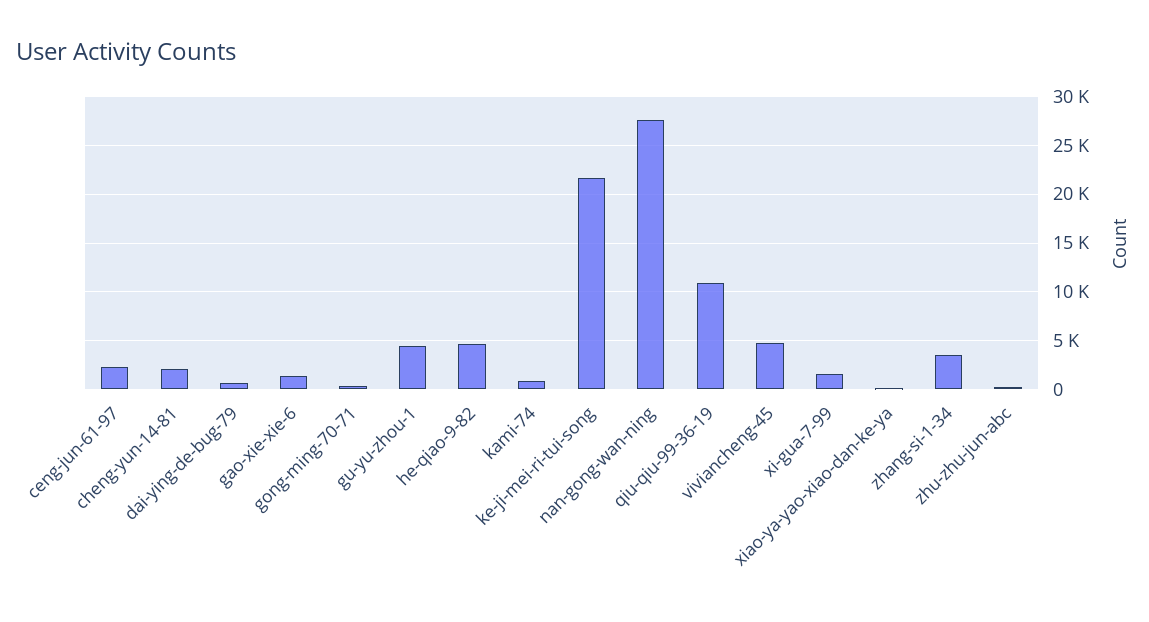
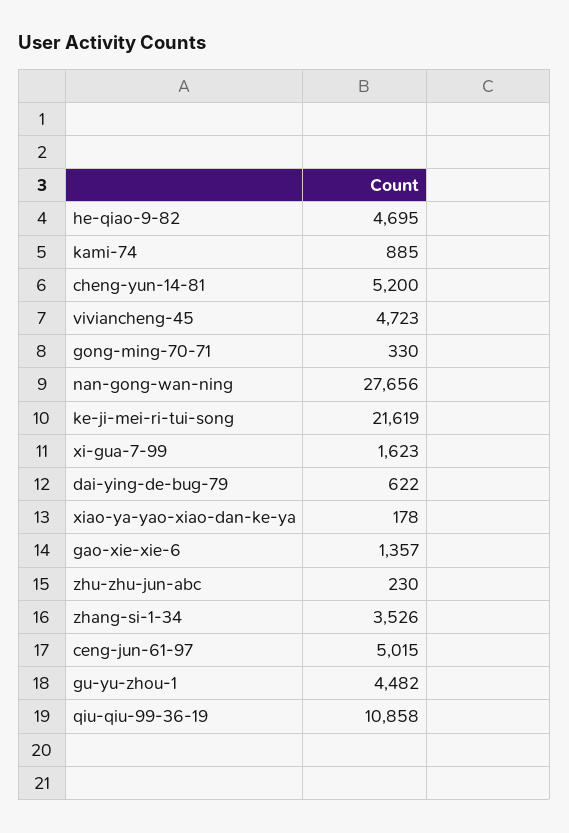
  {
-   "ceng-jun-61-97": 2000,
+   "ceng-jun-61-97": 5015,
-   "cheng-yun-14-81": 2000,
+   "cheng-yun-14-81": 5200,
    "dai-ying-de-bug-79": 622,
    "gao-xie-xie-6": 1357,
    "gong-ming-70-71": 330,
    "gu-yu-zhou-1": 4482,
    "he-qiao-9-82": 4695,
    "kami-74": 885,
    "ke-ji-mei-ri-tui-song": 21619,
    "nan-gong-wan-ning": 27656,
    "qiu-qiu-99-36-19": 10858,
    "viviancheng-45": 4723,
    "xi-gua-7-99": 1623,
    "xiao-ya-yao-xiao-dan-ke-ya": 178,
    "zhang-si-1-34": 3526,
    "zhu-zhu-jun-abc": 230
  }

